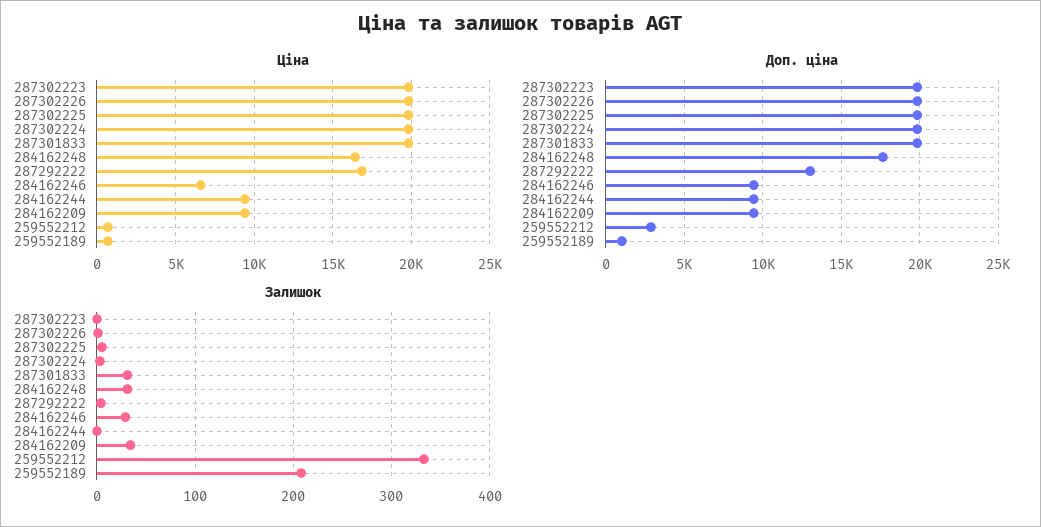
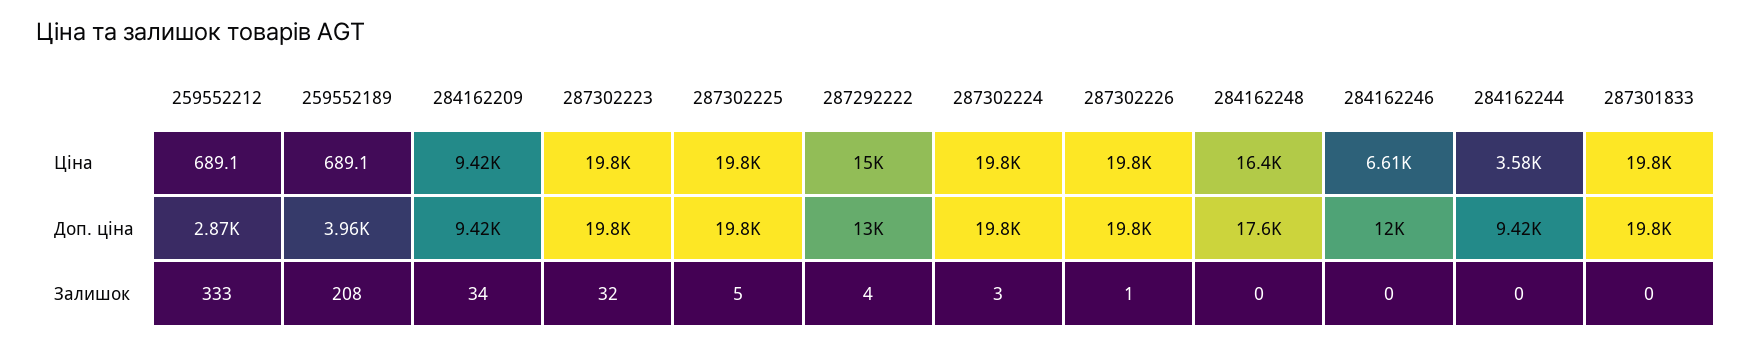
  {
    "Ціна": {
      "287302223": 19800,
      "287302226": 19800,
      "287302225": 19800,
      "287302224": 19800,
      "287301833": 19800,
      "284162248": 16400,
-     "287292222": 17000,
+     "287292222": 15000,
      "284162246": 6610,
-     "284162244": 9500,
+     "284162244": 3580,
      "284162209": 9420,
      "259552212": 689.1,
      "259552189": 689.1
    },
    "Доп. ціна": {
      "287302223": 19800,
      "287302226": 19800,
      "287302225": 19800,
      "287302224": 19800,
      "287301833": 19800,
      "284162248": 17600,
      "287292222": 13000,
-     "284162246": 9500,
+     "284162246": 12000,
      "284162244": 9420,
      "284162209": 9420,
      "259552212": 2870,
-     "259552189": 1000
+     "259552189": 3960
    },
    "Залишок": {
-     "287302223": 0,
+     "287302223": 32,
      "287302226": 1,
      "287302225": 5,
      "287302224": 3,
-     "287301833": 30,
+     "287301833": 0,
-     "284162248": 30,
+     "284162248": 0,
      "287292222": 4,
-     "284162246": 30,
+     "284162246": 0,
      "284162244": 0,
      "284162209": 34,
      "259552212": 333,
      "259552189": 208
    }
  }

